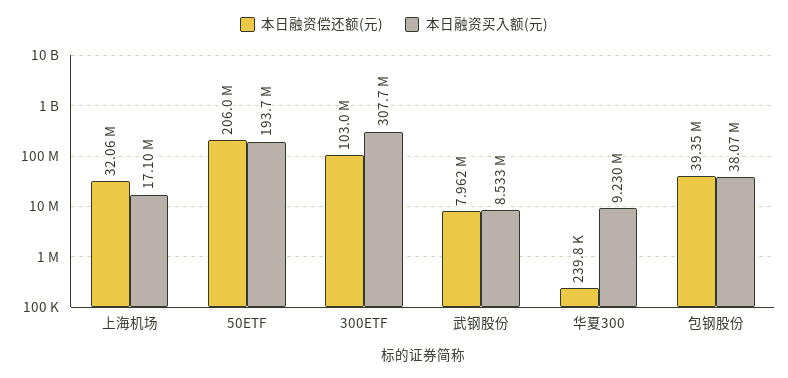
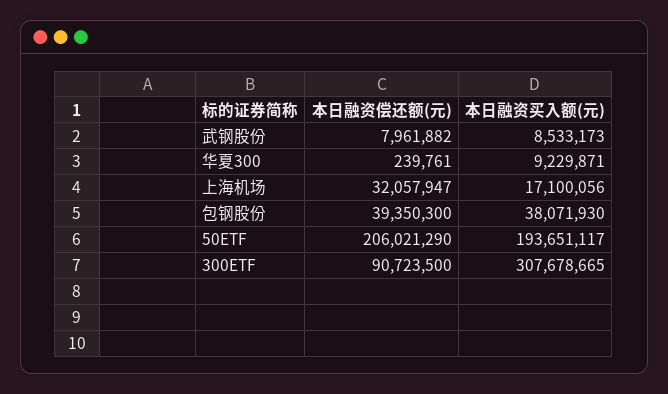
  {
    "本日融资偿还额(元)": {
      "上海机场": 32057947,
      "50ETF": 206021290,
-     "300ETF": 103000000,
+     "300ETF": 90723500,
      "武钢股份": 7961882,
      "华夏300": 239761,
      "包钢股份": 39350300
    },
    "本日融资买入额(元)": {
      "上海机场": 17100056,
      "50ETF": 193651117,
      "300ETF": 307678665,
      "武钢股份": 8533173,
      "华夏300": 9229871,
      "包钢股份": 38071930
    }
  }

